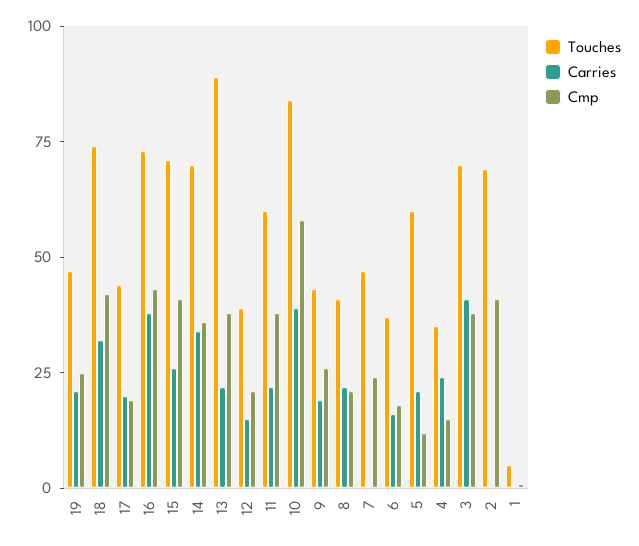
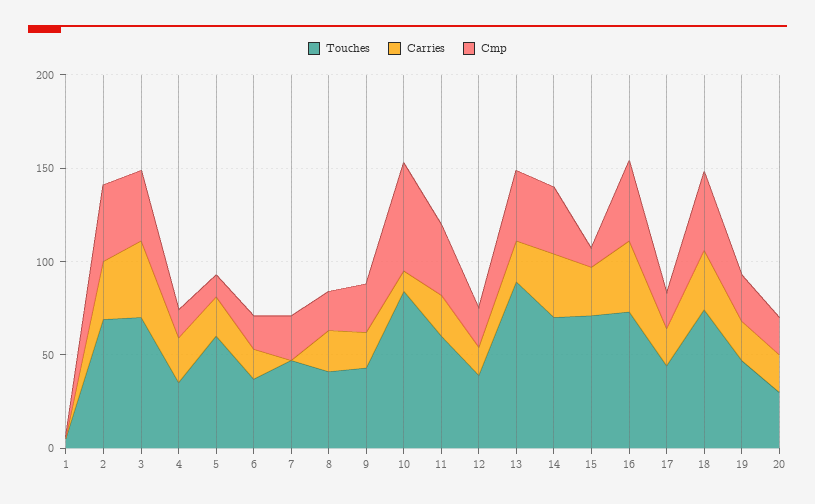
  {
    "Touches": {
      "19": 45,
      "18": 75,
      "17": 45,
      "16": 75,
      "15": 70,
      "14": 70,
      "13": 90,
      "12": 40,
      "11": 60,
      "10": 85,
      "9": 45,
      "8": 40,
      "7": 45,
      "6": 35,
      "5": 60,
      "4": 35,
      "3": 70,
      "2": 70,
-     "1": 5
+     "1": 5,
+     "20": 30
    },
    "Carries": {
      "19": 20,
      "18": 30,
      "17": 20,
      "16": 40,
      "15": 25,
      "14": 35,
      "13": 20,
      "12": 15,
      "11": 20,
-     "10": 40,
+     "10": 10,
      "9": 20,
      "8": 20,
      "7": 0,
      "6": 15,
      "5": 20,
      "4": 25,
      "3": 40,
-     "2": 0,
+     "2": 30,
-     "1": 0
+     "1": 0,
+     "20": 20
    },
    "Cmp": {
      "19": 25,
      "18": 40,
      "17": 20,
      "16": 45,
-     "15": 40,
+     "15": 10,
      "14": 35,
      "13": 40,
      "12": 20,
      "11": 40,
      "10": 60,
      "9": 25,
      "8": 20,
      "7": 25,
      "6": 20,
      "5": 10,
      "4": 15,
      "3": 40,
      "2": 40,
-     "1": 0
+     "1": 0,
+     "20": 20
    }
  }

